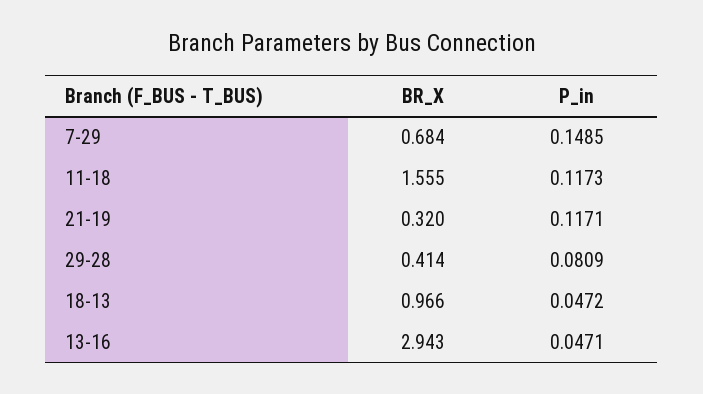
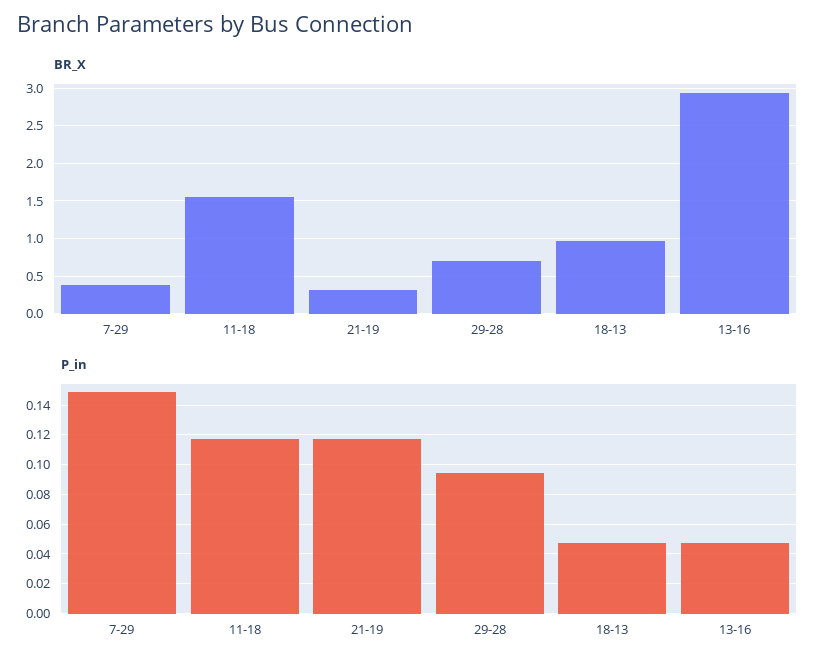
  {
    "BR_X": {
-     "7-29": 0.684,
+     "7-29": 0.4,
      "11-18": 1.555,
      "21-19": 0.32,
-     "29-28": 0.414,
+     "29-28": 0.7,
      "18-13": 0.966,
      "13-16": 2.943
    },
    "P_in": {
      "7-29": 0.1485,
      "11-18": 0.1173,
      "21-19": 0.1171,
-     "29-28": 0.0809,
+     "29-28": 0.095,
      "18-13": 0.0472,
      "13-16": 0.0471
    }
  }

